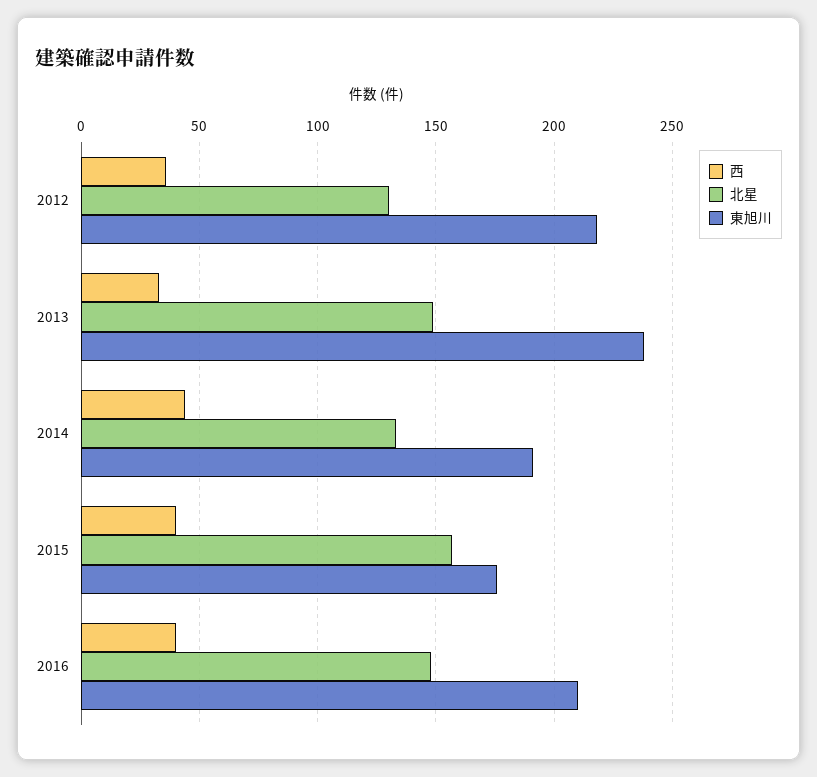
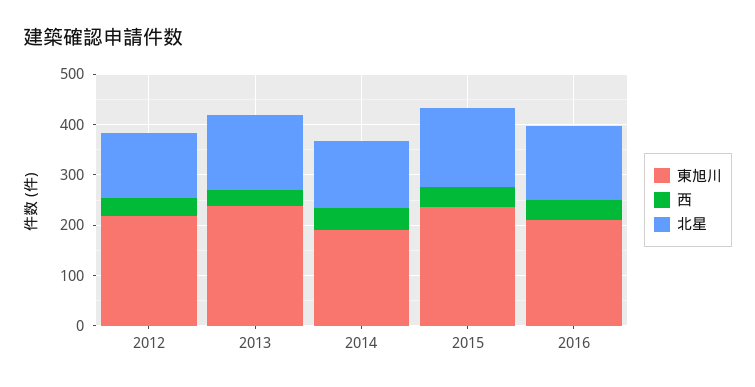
  {
    "西": {
      "2012": 35,
      "2013": 35,
      "2014": 45,
      "2015": 40,
      "2016": 40
    },
    "北星": {
      "2012": 130,
      "2013": 150,
      "2014": 135,
      "2015": 155,
      "2016": 150
    },
    "東旭川": {
      "2012": 220,
      "2013": 240,
      "2014": 190,
-     "2015": 175,
+     "2015": 240,
      "2016": 210
    }
  }

